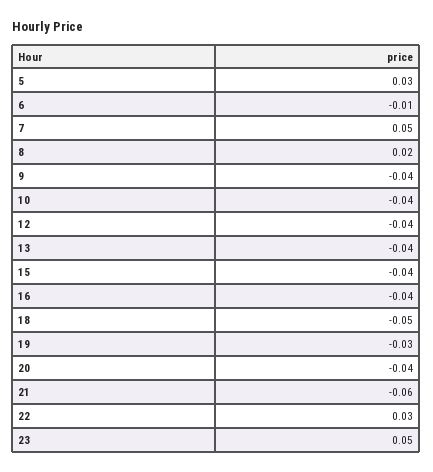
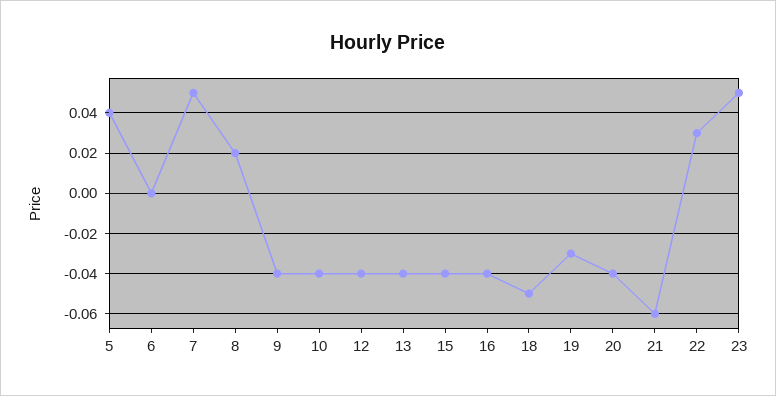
  {
-   "5": 0.03,
+   "5": 0.04,
-   "6": -0.01,
+   "6": 0,
    "7": 0.05,
    "8": 0.02,
    "9": -0.04,
    "10": -0.04,
    "12": -0.04,
    "13": -0.04,
    "15": -0.04,
    "16": -0.04,
    "18": -0.05,
    "19": -0.03,
    "20": -0.04,
    "21": -0.06,
    "22": 0.03,
    "23": 0.05
  }

